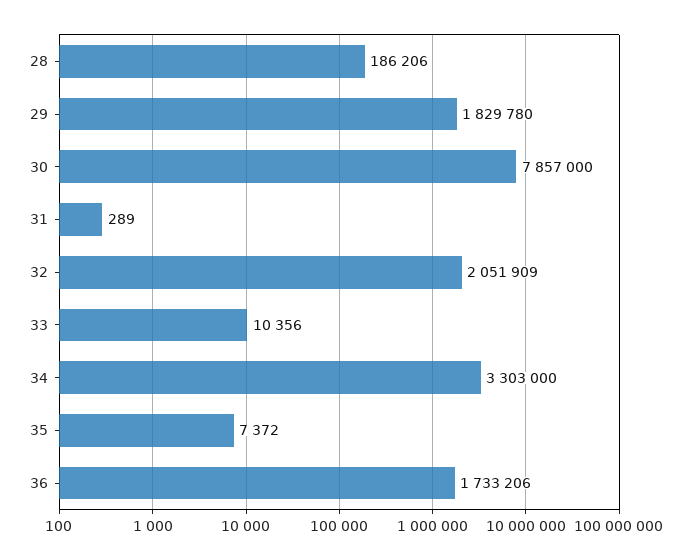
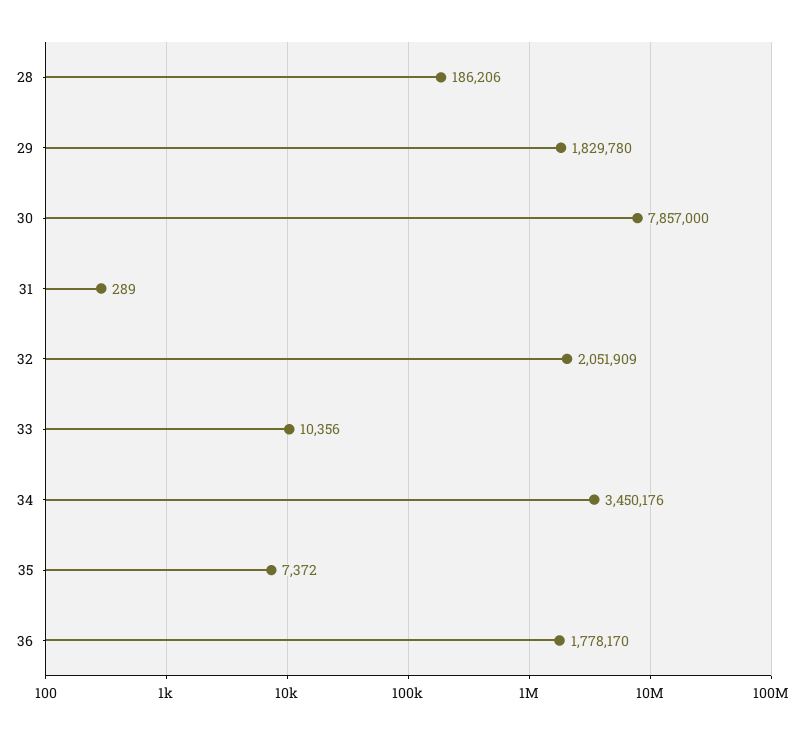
  {
    "28": 186206,
    "29": 1829780,
    "30": 7857000,
    "31": 289,
    "32": 2051909,
    "33": 10356,
-   "34": 3303000,
+   "34": 3450176,
    "35": 7372,
-   "36": 1733206
+   "36": 1778170
  }

